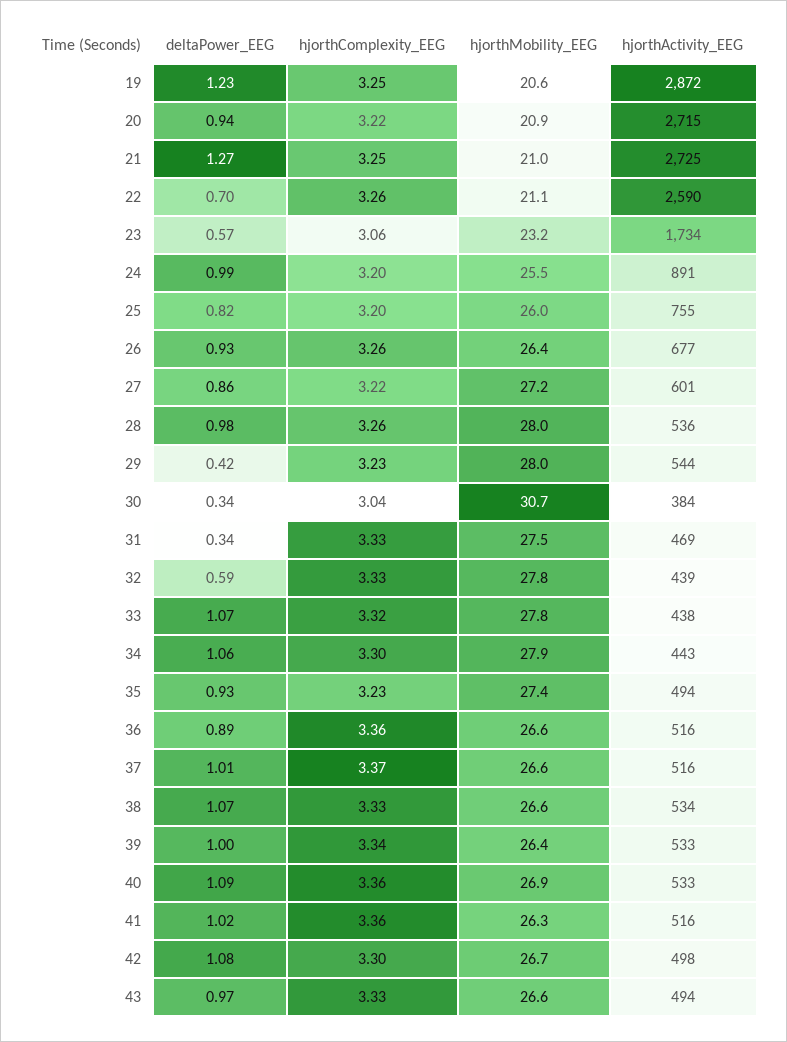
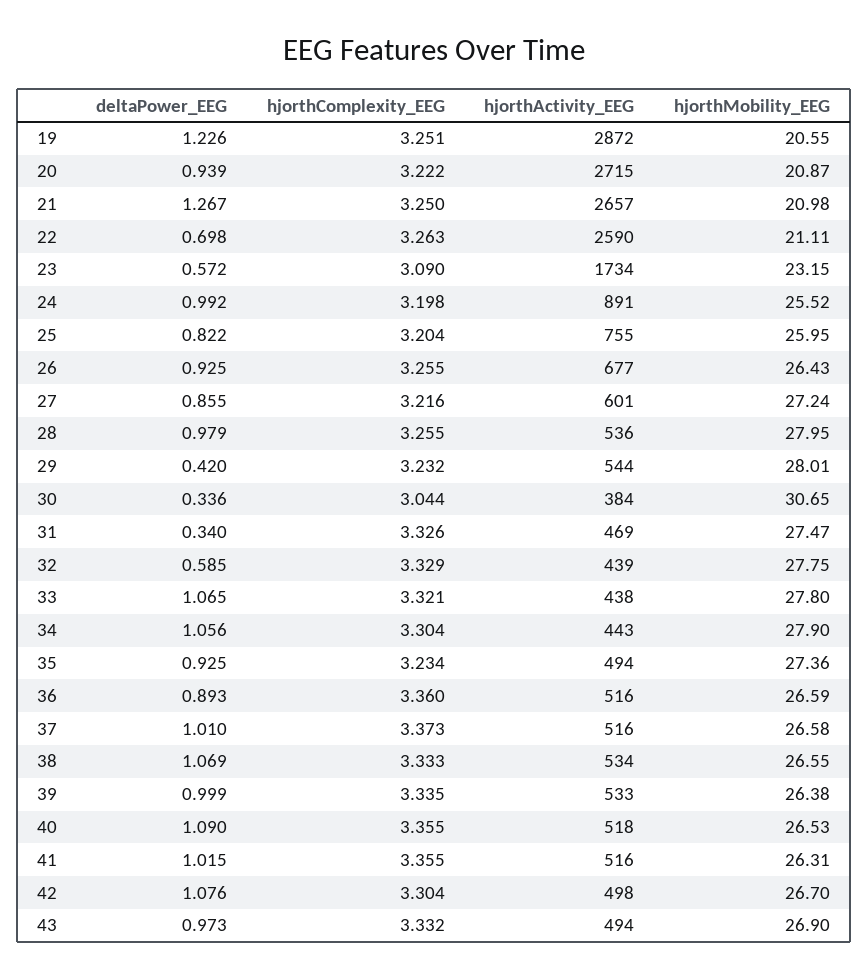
  {
    "deltaPower_EEG": {
      "19": 1.226,
      "20": 0.939,
      "21": 1.267,
      "22": 0.698,
      "23": 0.572,
      "24": 0.992,
      "25": 0.822,
      "26": 0.925,
      "27": 0.855,
      "28": 0.979,
      "29": 0.42,
      "30": 0.336,
      "31": 0.34,
      "32": 0.585,
      "33": 1.065,
      "34": 1.056,
      "35": 0.925,
      "36": 0.893,
      "37": 1.01,
      "38": 1.069,
      "39": 0.999,
      "40": 1.09,
      "41": 1.015,
      "42": 1.076,
      "43": 0.973
    },
    "hjorthComplexity_EEG": {
      "19": 3.251,
      "20": 3.222,
      "21": 3.25,
      "22": 3.263,
-     "23": 3.06,
+     "23": 3.09,
      "24": 3.198,
      "25": 3.204,
      "26": 3.255,
      "27": 3.216,
      "28": 3.255,
      "29": 3.232,
      "30": 3.044,
      "31": 3.326,
      "32": 3.329,
      "33": 3.321,
      "34": 3.304,
      "35": 3.234,
      "36": 3.36,
      "37": 3.373,
      "38": 3.333,
      "39": 3.335,
      "40": 3.355,
      "41": 3.355,
      "42": 3.304,
      "43": 3.332
    },
    "hjorthMobility_EEG": {
      "19": 20.55,
      "20": 20.87,
      "21": 20.98,
      "22": 21.11,
      "23": 23.15,
      "24": 25.52,
      "25": 25.95,
      "26": 26.43,
      "27": 27.24,
      "28": 27.95,
      "29": 28.01,
      "30": 30.65,
      "31": 27.47,
      "32": 27.75,
      "33": 27.8,
      "34": 27.9,
      "35": 27.36,
      "36": 26.59,
      "37": 26.58,
      "38": 26.55,
      "39": 26.38,
-     "40": 26.9,
+     "40": 26.53,
      "41": 26.31,
      "42": 26.7,
-     "43": 26.6
+     "43": 26.9
    },
    "hjorthActivity_EEG": {
      "19": 2872,
      "20": 2715,
-     "21": 2725,
+     "21": 2657,
      "22": 2590,
      "23": 1734,
      "24": 891,
      "25": 755,
      "26": 677,
      "27": 601,
      "28": 536,
      "29": 544,
      "30": 384,
      "31": 469,
      "32": 439,
      "33": 438,
      "34": 443,
      "35": 494,
      "36": 516,
      "37": 516,
      "38": 534,
      "39": 533,
-     "40": 533,
+     "40": 518,
      "41": 516,
      "42": 498,
      "43": 494
    }
  }

